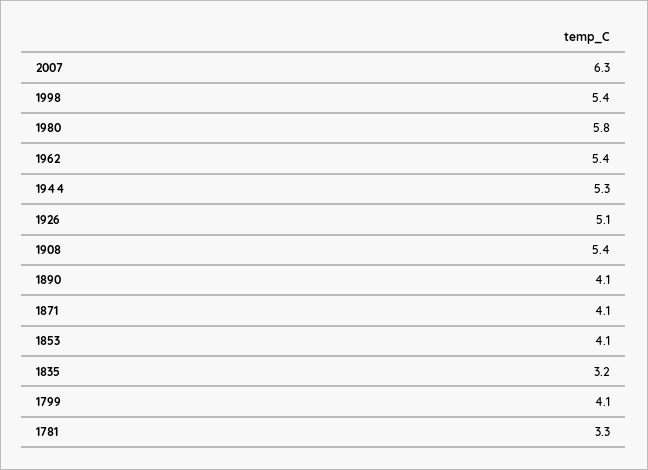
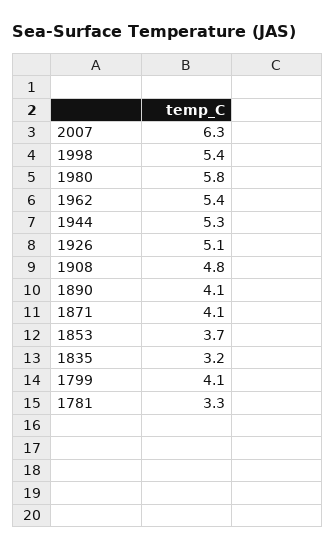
  {
    "2007": 6.3,
    "1998": 5.4,
    "1980": 5.8,
    "1962": 5.4,
    "1944": 5.3,
    "1926": 5.1,
-   "1908": 5.4,
+   "1908": 4.8,
    "1890": 4.1,
    "1871": 4.1,
-   "1853": 4.1,
+   "1853": 3.7,
    "1835": 3.2,
    "1799": 4.1,
    "1781": 3.3
  }

